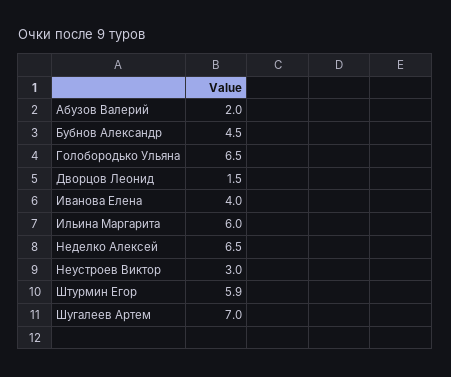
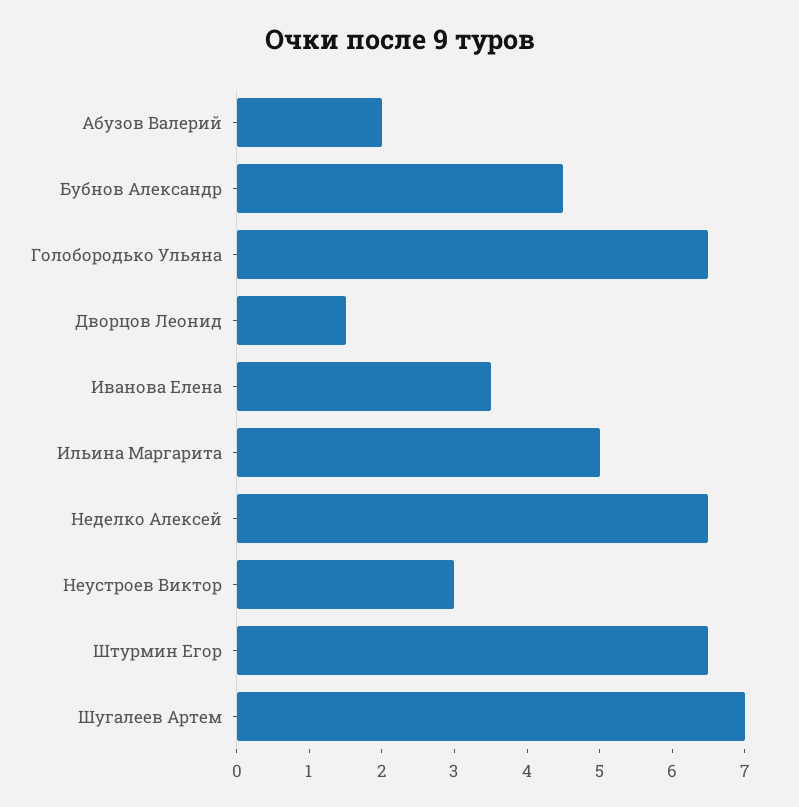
  {
    "Абузов Валерий": 2,
    "Бубнов Александр": 4.5,
    "Голобородько Ульяна": 6.5,
    "Дворцов Леонид": 1.5,
-   "Иванова Елена": 4,
+   "Иванова Елена": 3.5,
-   "Ильина Маргарита": 6,
+   "Ильина Маргарита": 5,
    "Неделко Алексей": 6.5,
    "Неустроев Виктор": 3,
-   "Штурмин Егор": 5.9,
+   "Штурмин Егор": 6.5,
    "Шугалеев Артем": 7
  }

